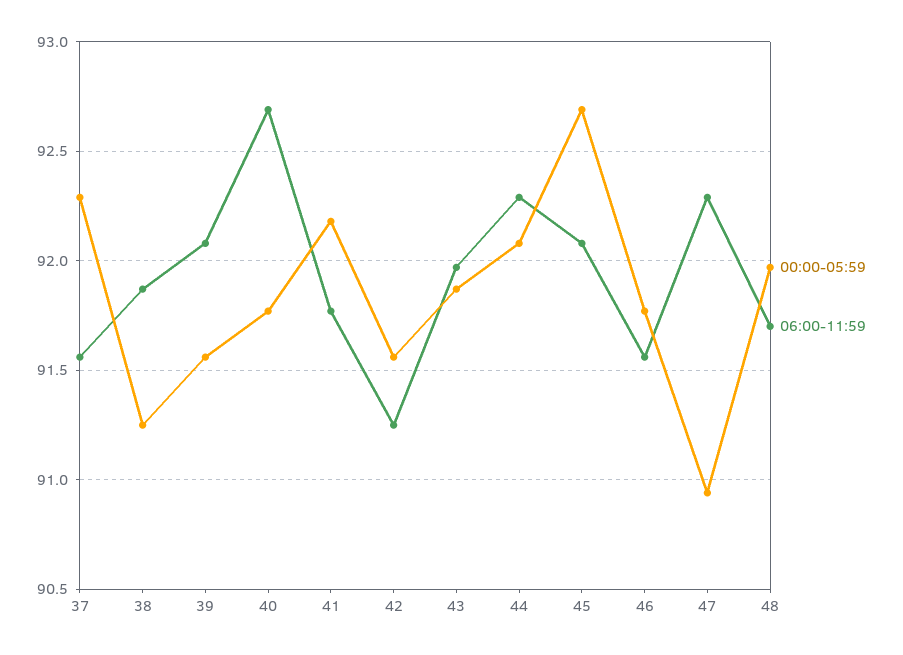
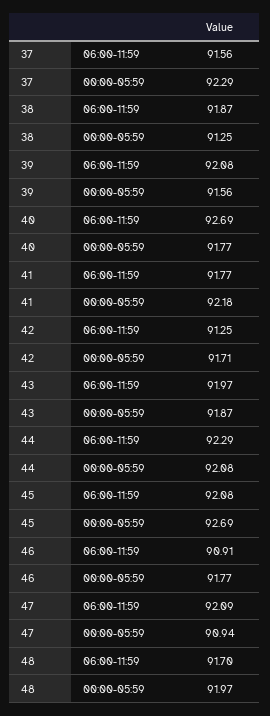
  {
    "00:00-05:59": {
      "37": 92.29,
      "38": 91.25,
      "39": 91.56,
      "40": 91.77,
      "41": 92.18,
-     "42": 91.55,
+     "42": 91.71,
      "43": 91.87,
      "44": 92.08,
      "45": 92.69,
      "46": 91.77,
      "47": 90.94,
      "48": 91.97
    },
    "06:00-11:59": {
      "37": 91.56,
      "38": 91.87,
      "39": 92.08,
      "40": 92.69,
      "41": 91.77,
      "42": 91.25,
      "43": 91.97,
      "44": 92.29,
      "45": 92.08,
-     "46": 91.55,
+     "46": 90.91,
-     "47": 92.3,
+     "47": 92.09,
      "48": 91.7
    }
  }

